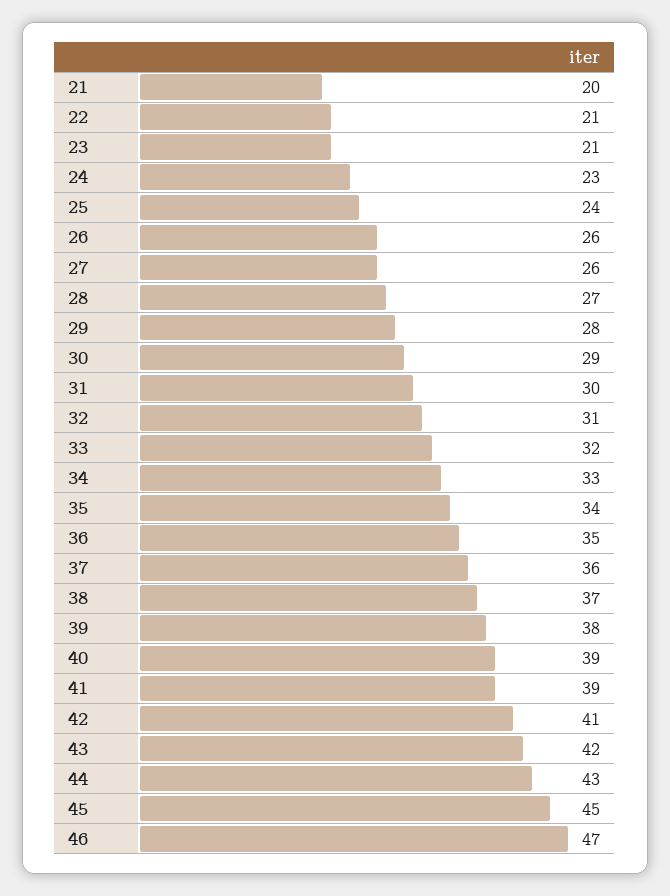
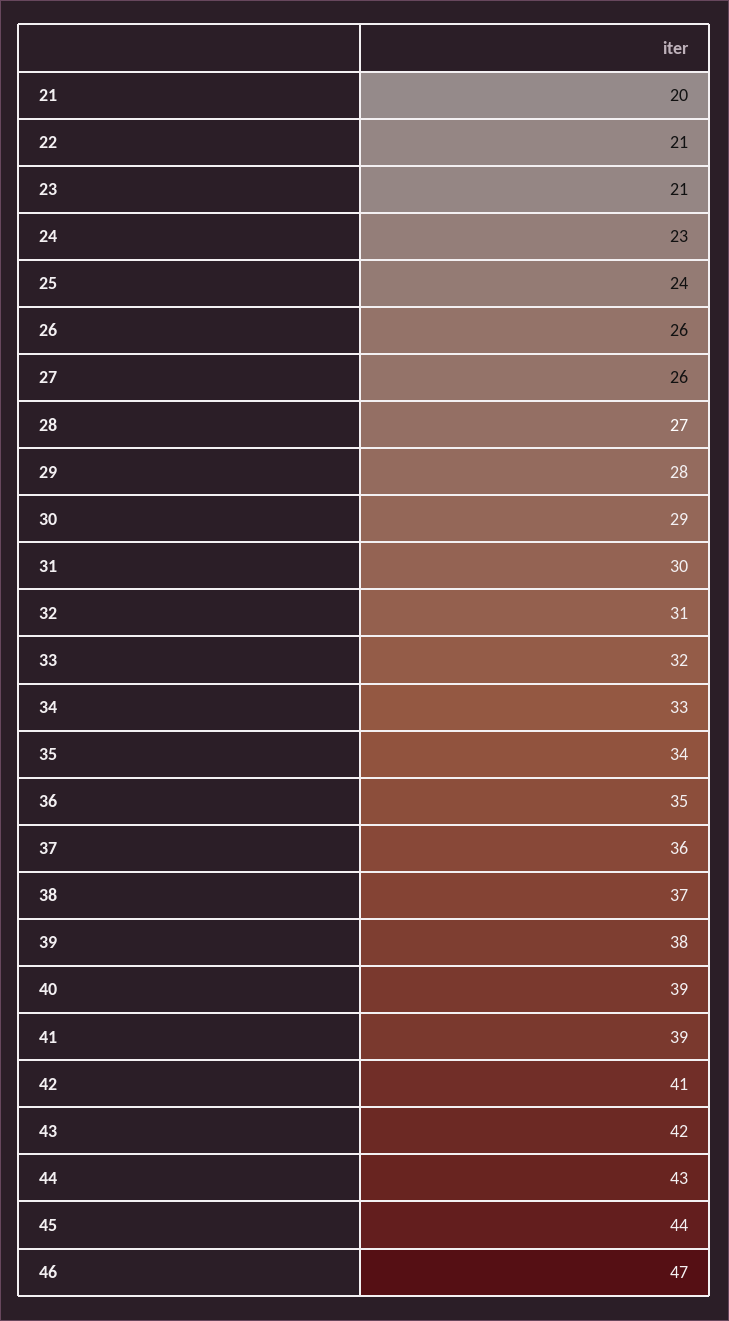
  {
    "21": 20,
    "22": 21,
    "23": 21,
    "24": 23,
    "25": 24,
    "26": 26,
    "27": 26,
    "28": 27,
    "29": 28,
    "30": 29,
    "31": 30,
    "32": 31,
    "33": 32,
    "34": 33,
    "35": 34,
    "36": 35,
    "37": 36,
    "38": 37,
    "39": 38,
    "40": 39,
    "41": 39,
    "42": 41,
    "43": 42,
    "44": 43,
-   "45": 45,
+   "45": 44,
    "46": 47
  }

